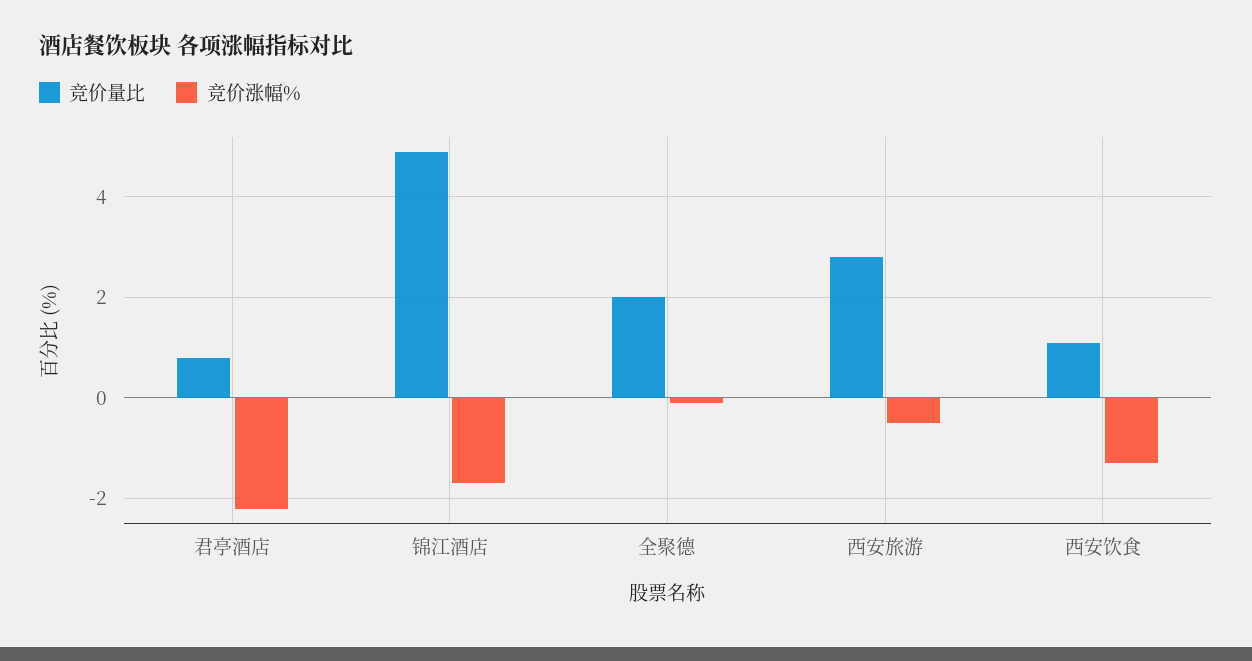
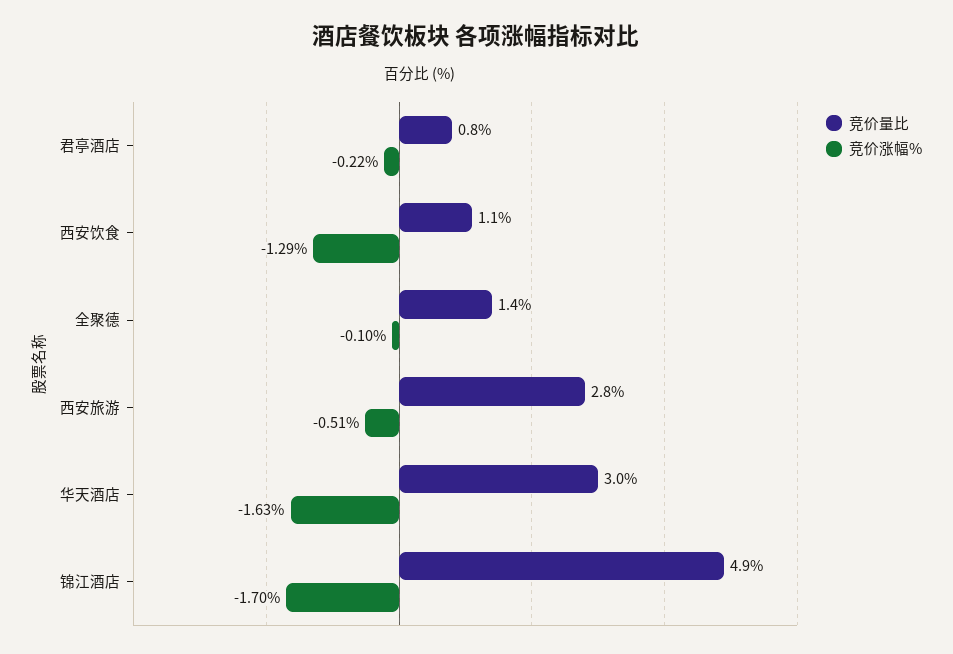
  {
    "竞价量比": {
      "君亭酒店": 0.8,
      "锦江酒店": 4.9,
-     "全聚德": 2,
+     "全聚德": 1.4,
      "西安旅游": 2.8,
-     "西安饮食": 1.1
+     "西安饮食": 1.1,
+     "华天酒店": 3
    },
    "竞价涨幅%": {
-     "君亭酒店": -2.2,
+     "君亭酒店": -0.22,
      "锦江酒店": -1.7,
      "全聚德": -0.1,
      "西安旅游": -0.51,
-     "西安饮食": -1.29
+     "西安饮食": -1.29,
+     "华天酒店": -1.63
    }
  }

